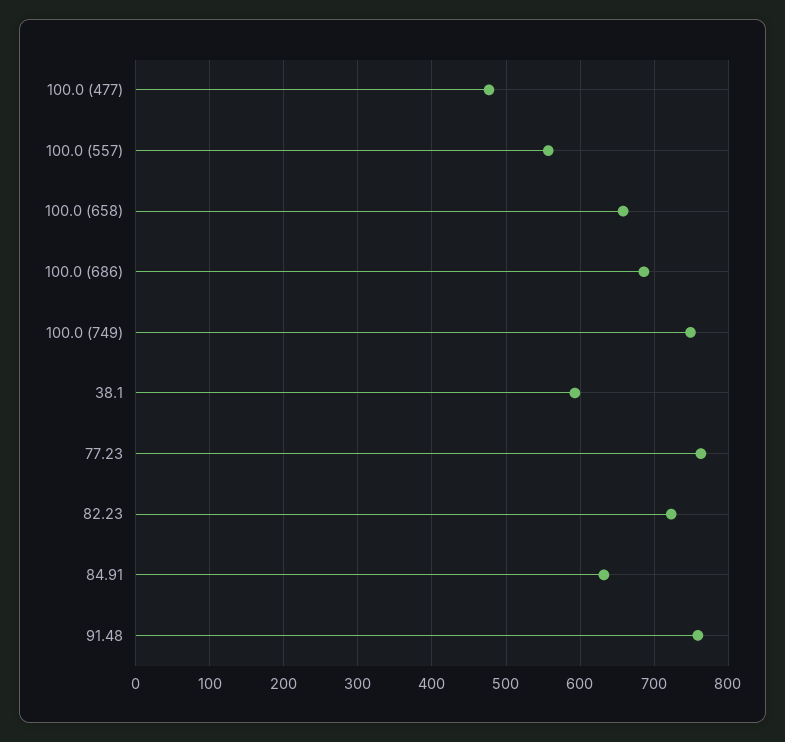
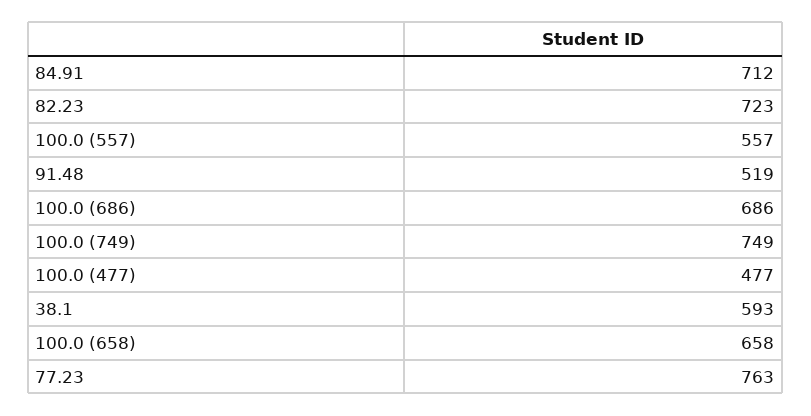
  {
    "100.0 (477)": 477,
    "100.0 (557)": 557,
    "100.0 (658)": 658,
    "100.0 (686)": 686,
    "100.0 (749)": 749,
    "38.1": 593,
    "77.23": 763,
    "82.23": 723,
-   "84.91": 630,
+   "84.91": 712,
-   "91.48": 760
+   "91.48": 519
  }

